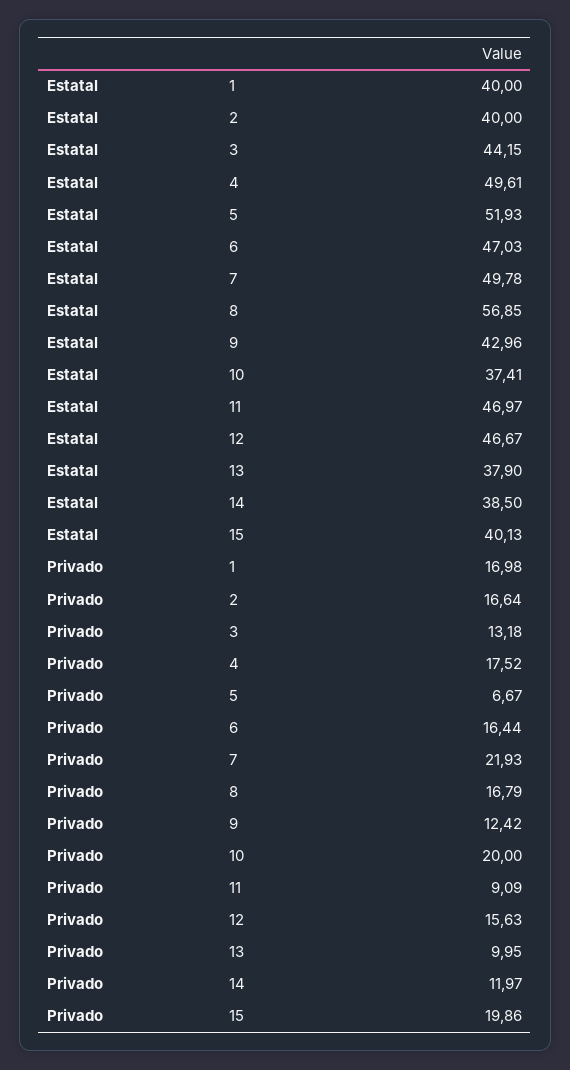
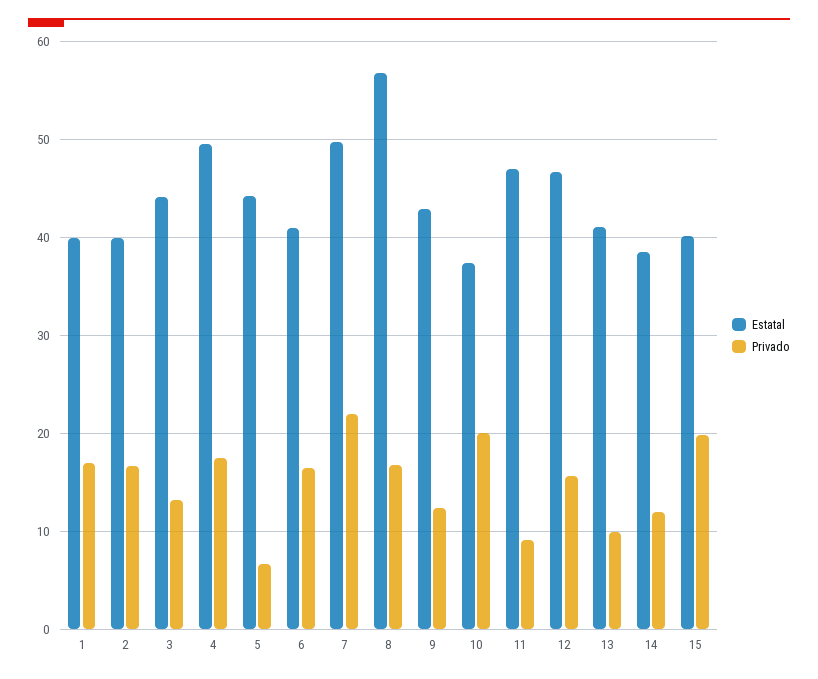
  {
    "Estatal": {
      "1": 40,
      "2": 40,
      "3": 44.15,
      "4": 49.61,
-     "5": 51.93,
+     "5": 44,
-     "6": 47.03,
+     "6": 41,
      "7": 49.78,
      "8": 56.85,
      "9": 42.96,
      "10": 37.41,
      "11": 46.97,
      "12": 46.67,
-     "13": 37.9,
+     "13": 41,
      "14": 38.5,
      "15": 40.13
    },
    "Privado": {
      "1": 16.98,
      "2": 16.64,
      "3": 13.18,
      "4": 17.52,
      "5": 6.67,
      "6": 16.44,
      "7": 21.93,
      "8": 16.79,
      "9": 12.42,
      "10": 20,
      "11": 9.09,
      "12": 15.63,
      "13": 9.95,
      "14": 11.97,
      "15": 19.86
    }
  }

